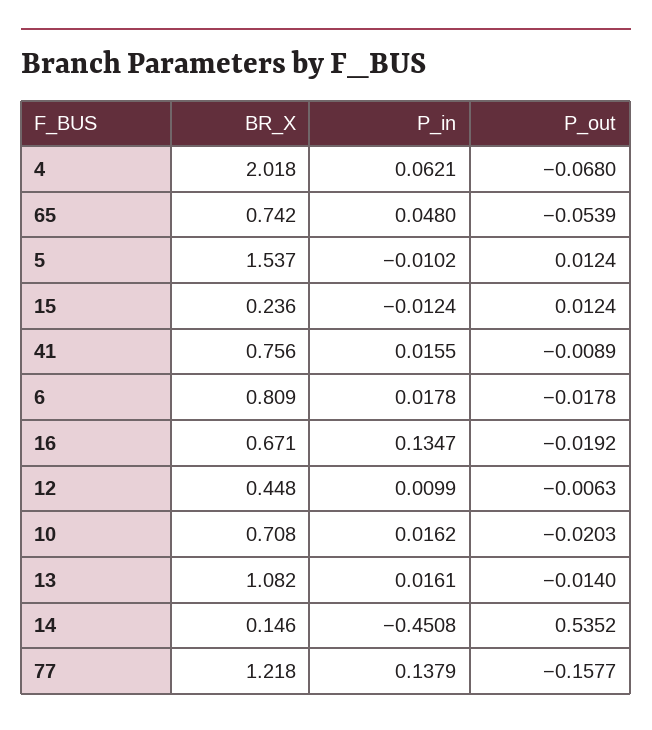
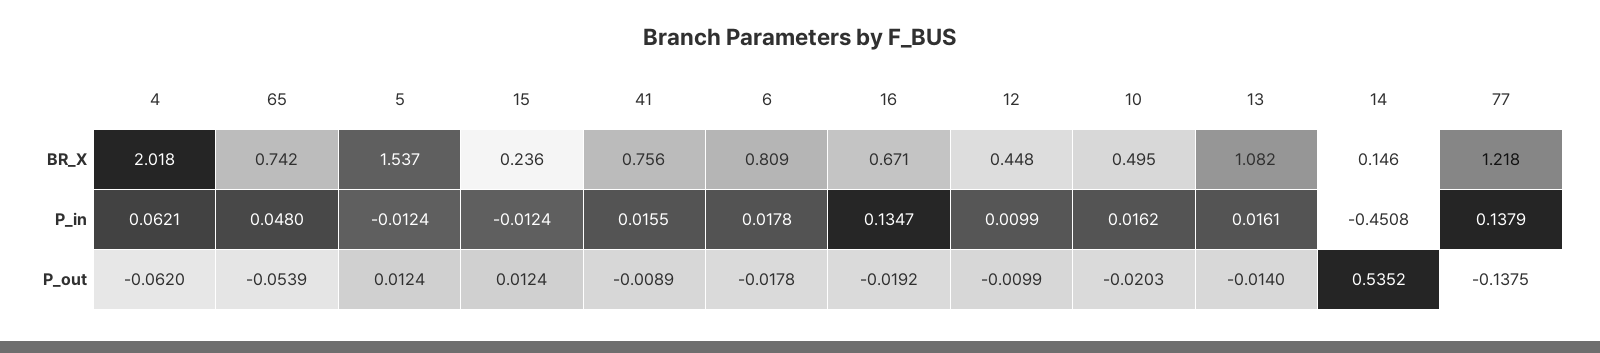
  {
    "BR_X": {
      "4": 2.018,
      "65": 0.742,
      "5": 1.537,
      "15": 0.236,
      "41": 0.756,
      "6": 0.809,
      "16": 0.671,
      "12": 0.448,
-     "10": 0.708,
+     "10": 0.495,
      "13": 1.082,
      "14": 0.146,
      "77": 1.218
    },
    "P_in": {
      "4": 0.0621,
      "65": 0.048,
-     "5": -0.0102,
+     "5": -0.0124,
      "15": -0.0124,
      "41": 0.0155,
      "6": 0.0178,
      "16": 0.1347,
      "12": 0.0099,
      "10": 0.0162,
      "13": 0.0161,
      "14": -0.4508,
      "77": 0.1379
    },
    "P_out": {
-     "4": -0.068,
+     "4": -0.062,
      "65": -0.0539,
      "5": 0.0124,
      "15": 0.0124,
      "41": -0.0089,
      "6": -0.0178,
      "16": -0.0192,
-     "12": -0.0063,
+     "12": -0.0099,
      "10": -0.0203,
      "13": -0.014,
      "14": 0.5352,
-     "77": -0.1577
+     "77": -0.1375
    }
  }

